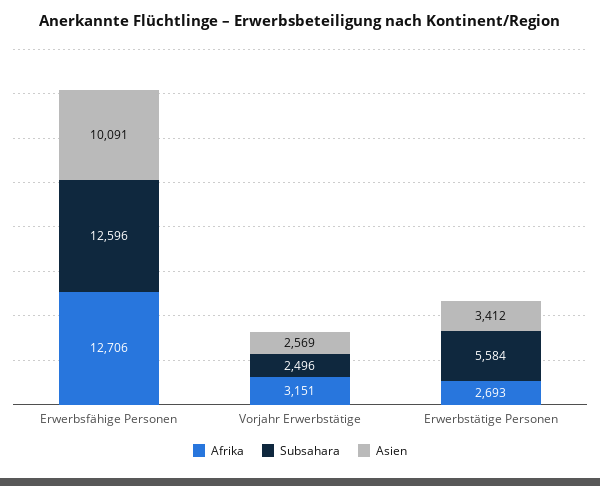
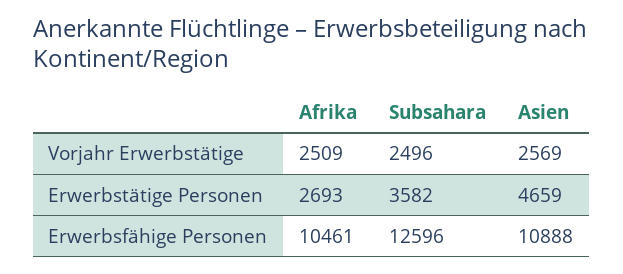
  {
    "Afrika": {
-     "Erwerbsfähige Personen": 12706,
+     "Erwerbsfähige Personen": 10461,
-     "Vorjahr Erwerbstätige": 3151,
+     "Vorjahr Erwerbstätige": 2509,
      "Erwerbstätige Personen": 2693
    },
    "Subsahara": {
      "Erwerbsfähige Personen": 12596,
      "Vorjahr Erwerbstätige": 2496,
-     "Erwerbstätige Personen": 5584
+     "Erwerbstätige Personen": 3582
    },
    "Asien": {
-     "Erwerbsfähige Personen": 10091,
+     "Erwerbsfähige Personen": 10888,
      "Vorjahr Erwerbstätige": 2569,
-     "Erwerbstätige Personen": 3412
+     "Erwerbstätige Personen": 4659
    }
  }

